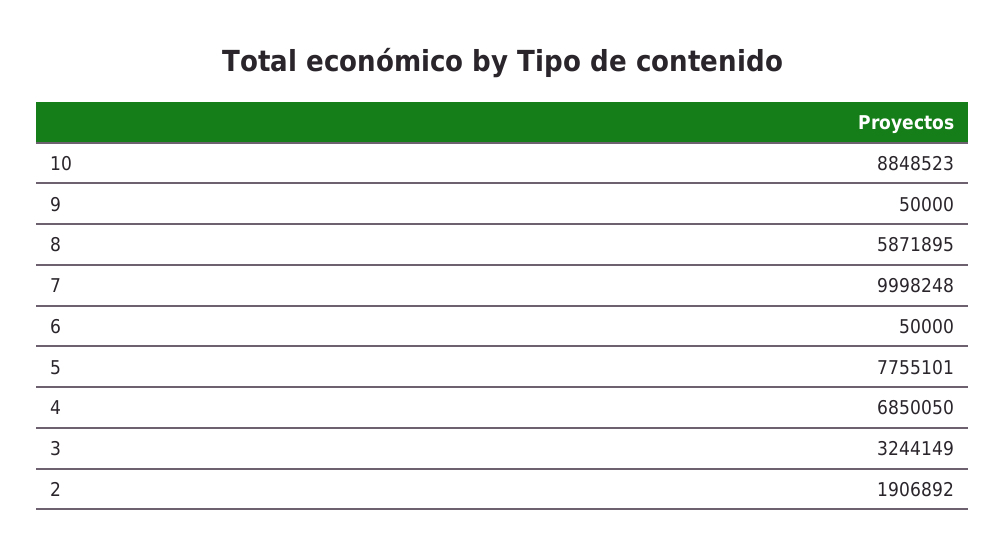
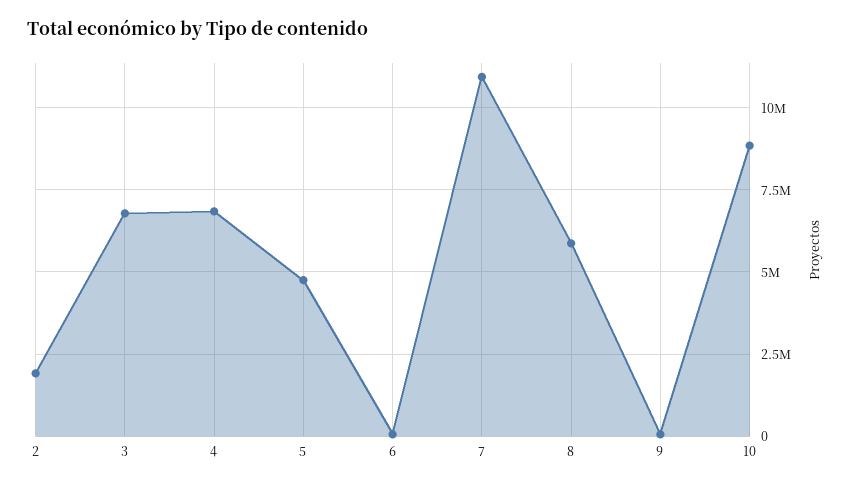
  {
    "10": 8848523,
    "9": 50000,
    "8": 5871895,
-   "7": 9998248,
+   "7": 11000000,
    "6": 50000,
-   "5": 7755101,
+   "5": 4750000,
    "4": 6850050,
-   "3": 3244149,
+   "3": 6750000,
    "2": 1906892
  }

